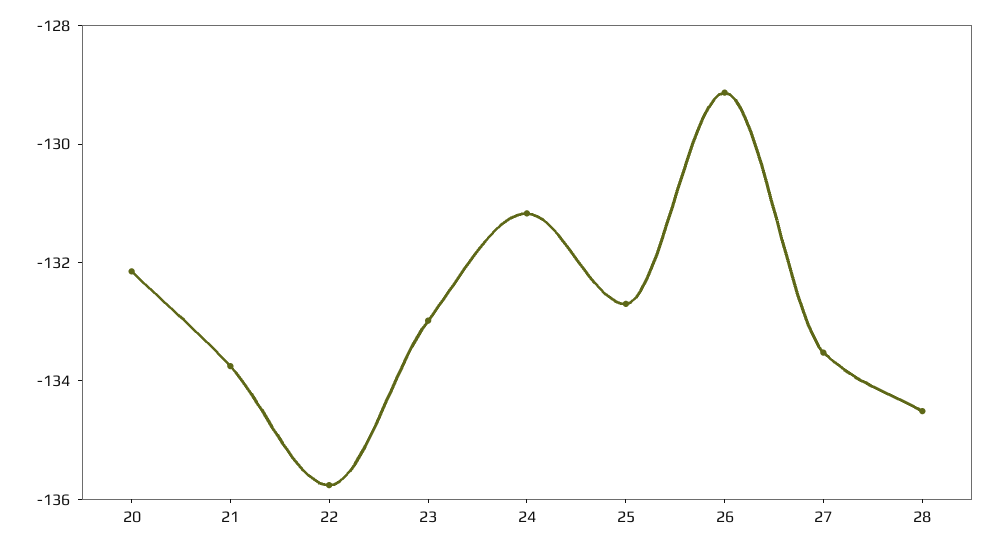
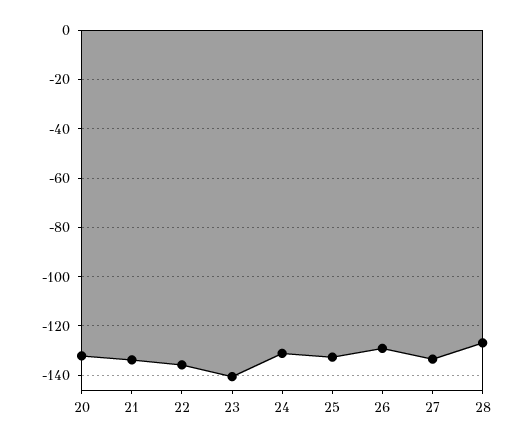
  {
    "20": -132,
    "21": -134,
    "22": -136,
-   "23": -133,
+   "23": -140,
    "24": -131,
    "25": -132.5,
    "26": -129,
    "27": -133.5,
-   "28": -134.5
+   "28": -127.5
  }

